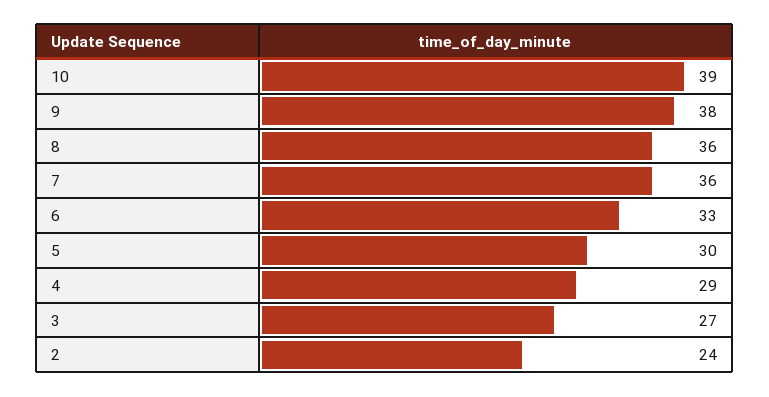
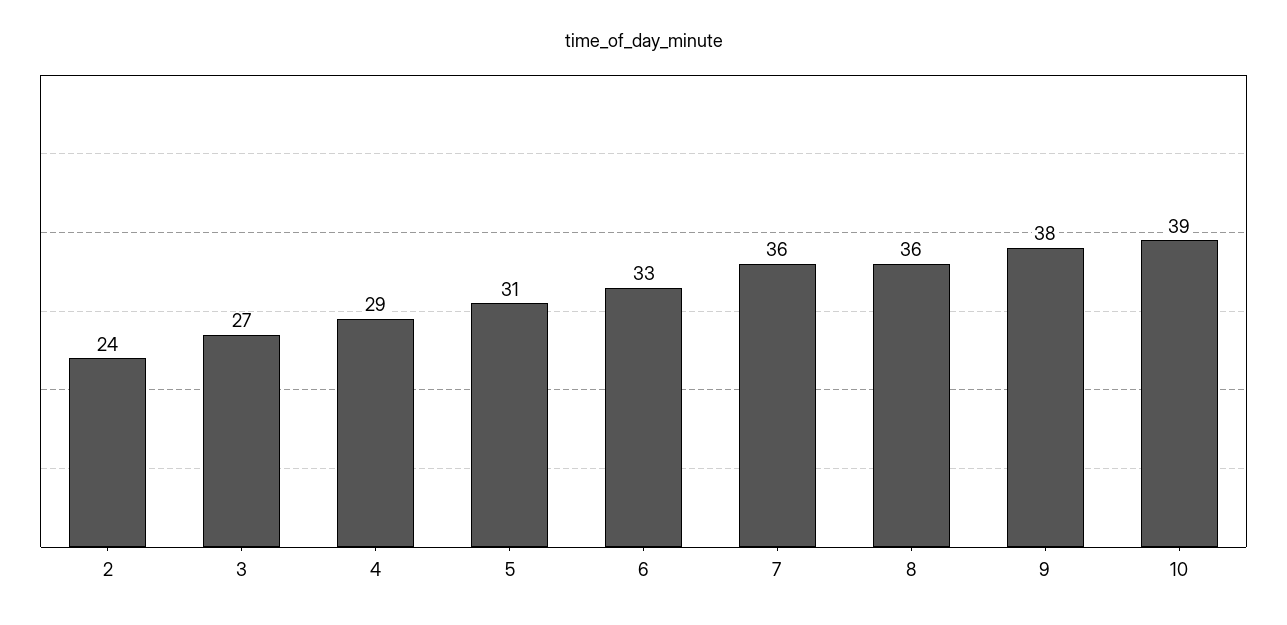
  {
    "10": 39,
    "9": 38,
    "8": 36,
    "7": 36,
    "6": 33,
-   "5": 30,
+   "5": 31,
    "4": 29,
    "3": 27,
    "2": 24
  }

